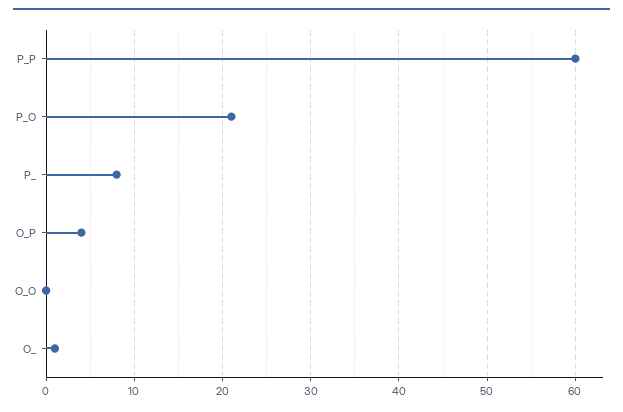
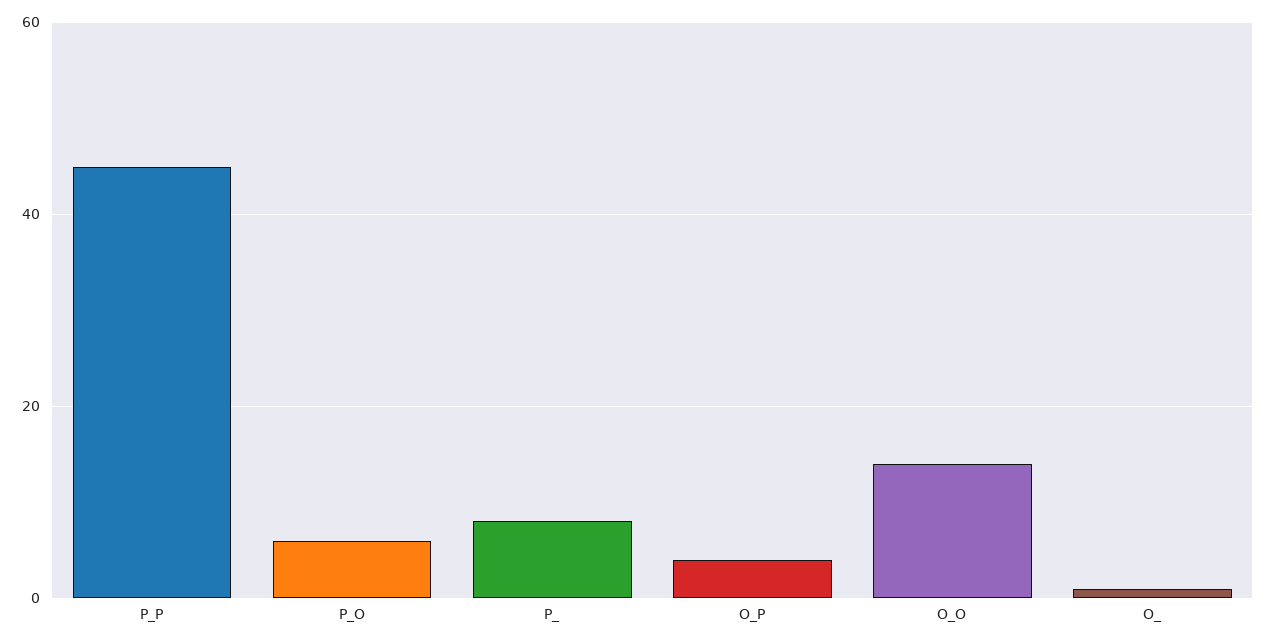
  {
-   "P_P": 60,
+   "P_P": 45,
-   "P_O": 21,
+   "P_O": 5,
    "P_": 8,
    "O_P": 4,
-   "O_O": 0,
+   "O_O": 15,
    "O_": 1
  }

